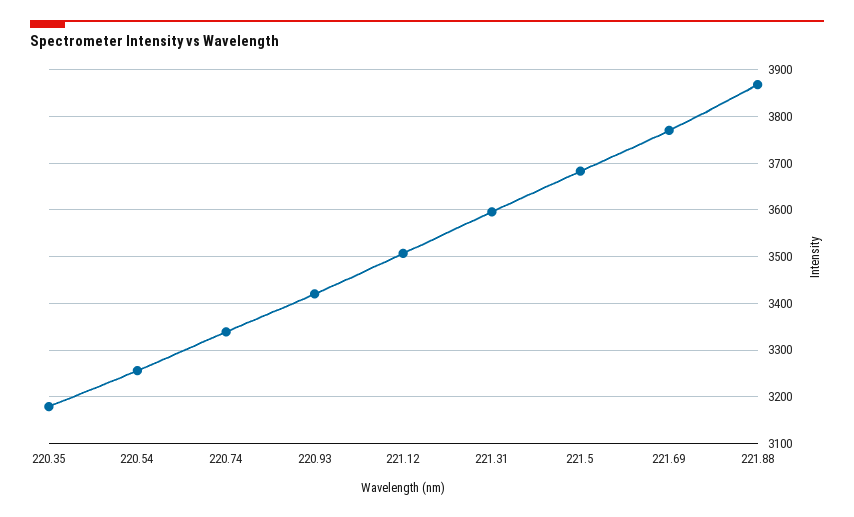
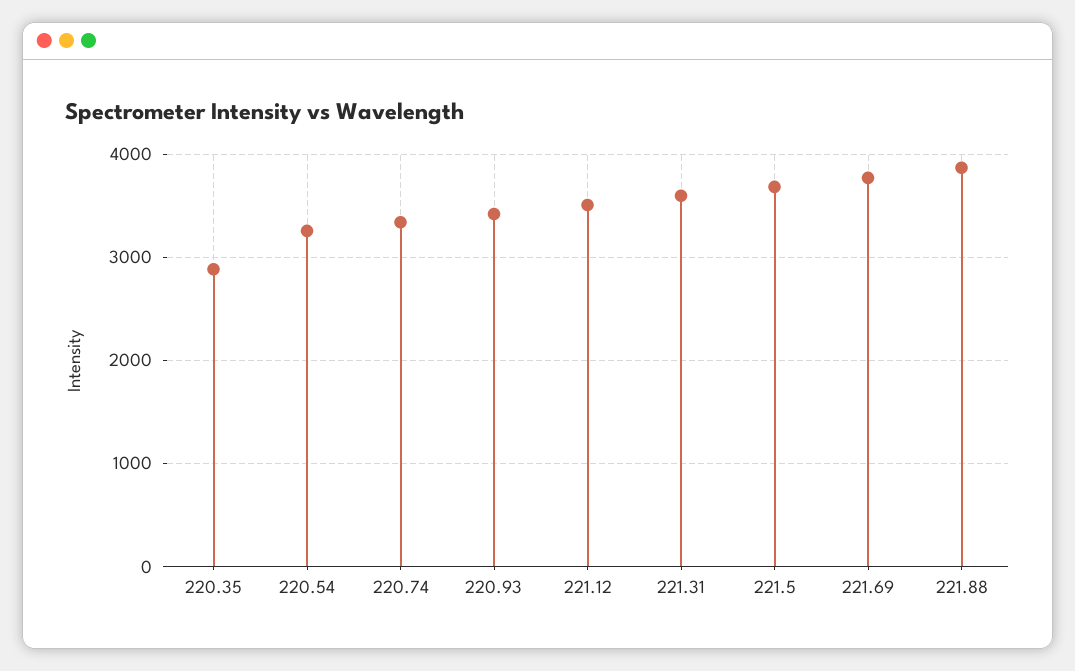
  {
-   "220.35": 3180,
+   "220.35": 2900,
    "220.54": 3260,
    "220.74": 3340,
    "220.93": 3420,
    "221.12": 3500,
    "221.31": 3600,
    "221.5": 3680,
    "221.69": 3780,
    "221.88": 3860
  }

